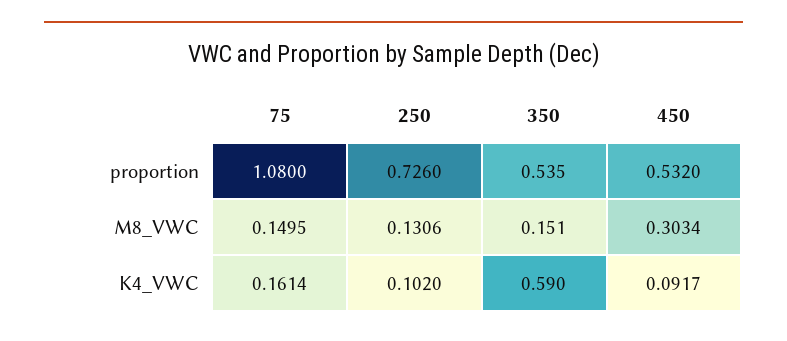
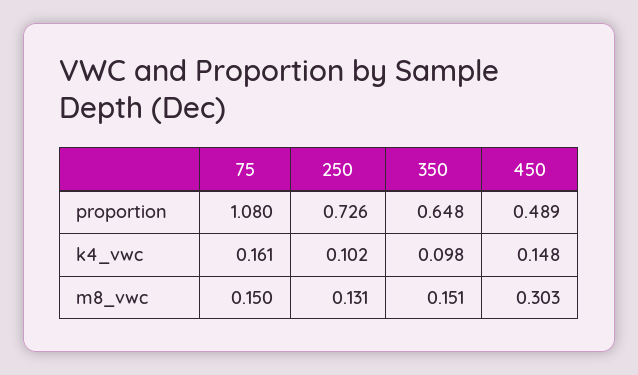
  {
    "75": {
      "proportion": 1.08,
      "M8_VWC": 0.1495,
      "K4_VWC": 0.1614
    },
    "250": {
      "proportion": 0.726,
      "M8_VWC": 0.1306,
      "K4_VWC": 0.102
    },
    "350": {
-     "proportion": 0.535,
+     "proportion": 0.648,
      "M8_VWC": 0.151,
-     "K4_VWC": 0.59
+     "K4_VWC": 0.098
    },
    "450": {
-     "proportion": 0.532,
+     "proportion": 0.489,
      "M8_VWC": 0.3034,
-     "K4_VWC": 0.0917
+     "K4_VWC": 0.148
    }
  }

